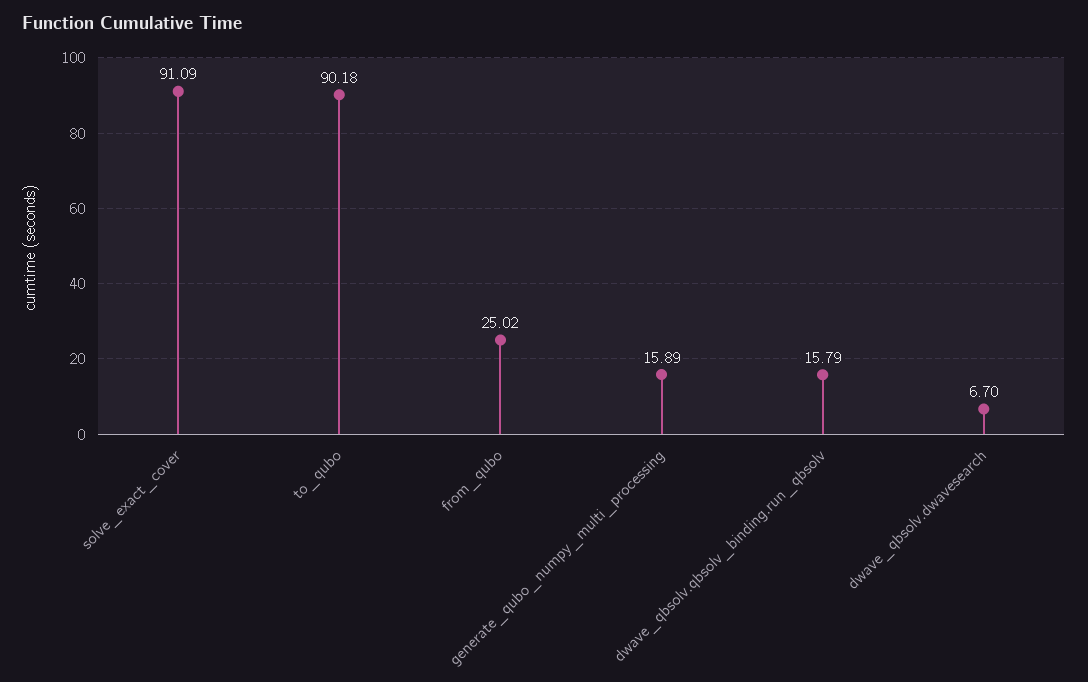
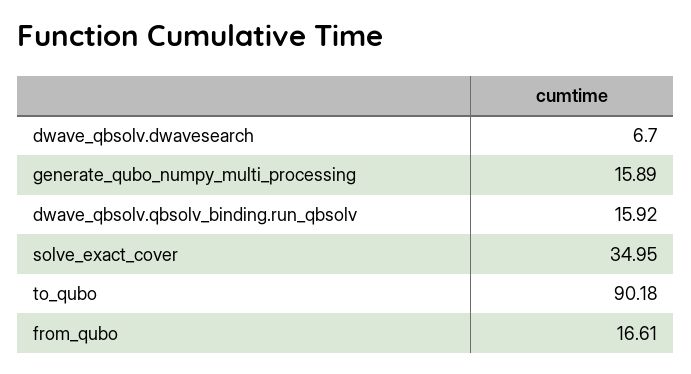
  {
-   "solve_exact_cover": 91.09,
+   "solve_exact_cover": 34.95,
    "to_qubo": 90.18,
-   "from_qubo": 25.02,
+   "from_qubo": 16.61,
    "generate_qubo_numpy_multi_processing": 15.89,
-   "dwave_qbsolv.qbsolv_binding.run_qbsolv": 15.79,
+   "dwave_qbsolv.qbsolv_binding.run_qbsolv": 15.92,
    "dwave_qbsolv.dwavesearch": 6.7
  }

